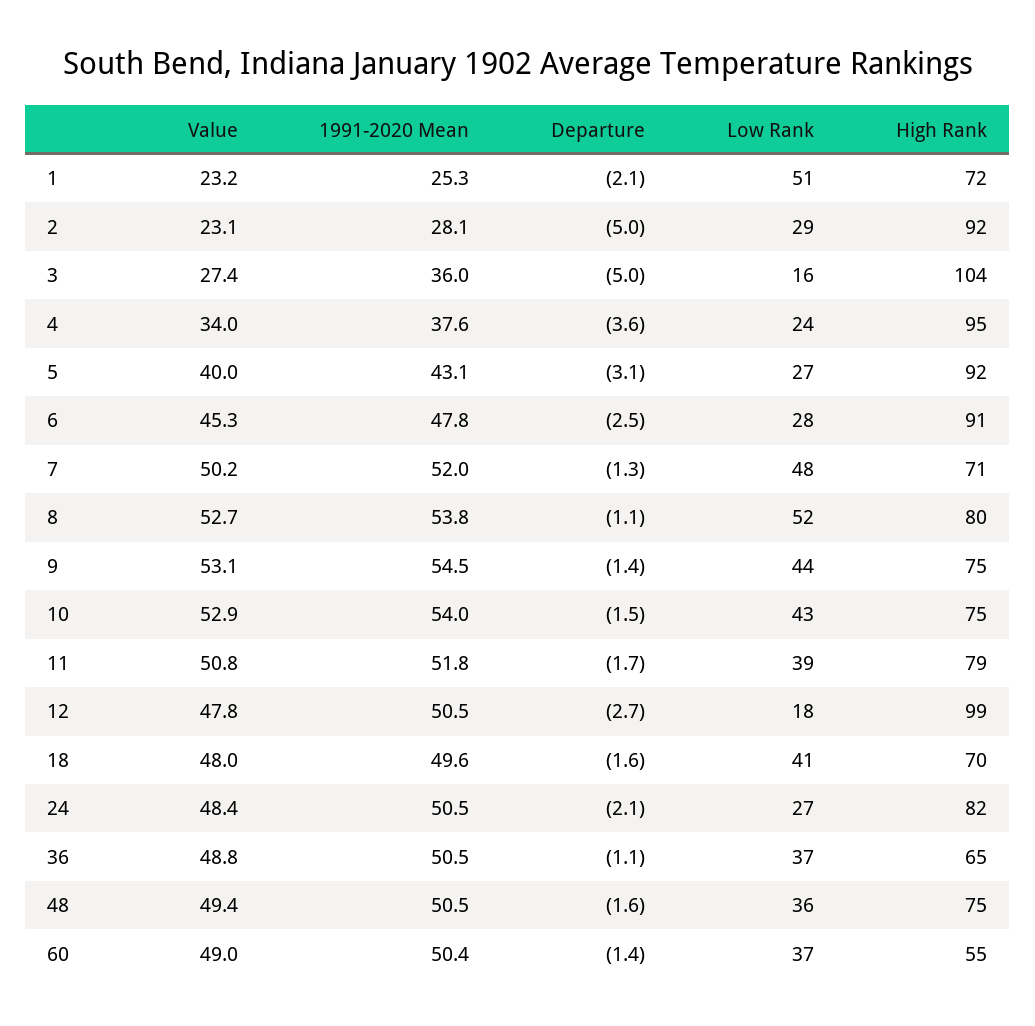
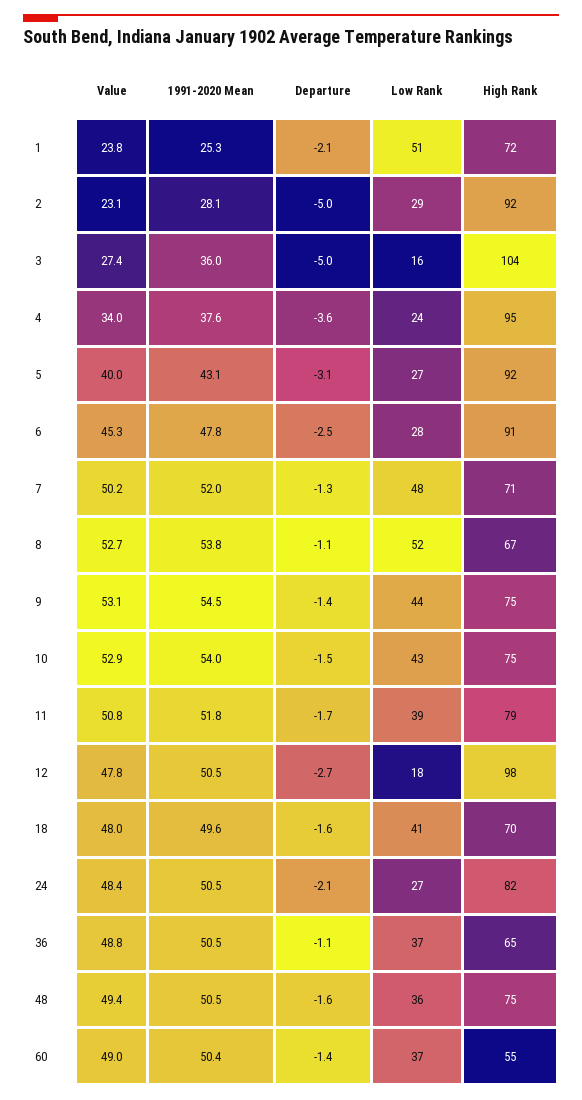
  {
    "Value": {
-     "1": 23.2,
+     "1": 23.8,
      "2": 23.1,
      "3": 27.4,
      "4": 34,
      "5": 40,
      "6": 45.3,
      "7": 50.2,
      "8": 52.7,
      "9": 53.1,
      "10": 52.9,
      "11": 50.8,
      "12": 47.8,
      "18": 48,
      "24": 48.4,
      "36": 48.8,
      "48": 49.4,
      "60": 49
    },
    "1991-2020 Mean": {
      "1": 25.3,
      "2": 28.1,
      "3": 36,
      "4": 37.6,
      "5": 43.1,
      "6": 47.8,
      "7": 52,
      "8": 53.8,
      "9": 54.5,
      "10": 54,
      "11": 51.8,
      "12": 50.5,
      "18": 49.6,
      "24": 50.5,
      "36": 50.5,
      "48": 50.5,
      "60": 50.4
    },
    "Departure": {
      "1": -2.1,
      "2": -5,
      "3": -5,
      "4": -3.6,
      "5": -3.1,
      "6": -2.5,
      "7": -1.3,
      "8": -1.1,
      "9": -1.4,
      "10": -1.5,
      "11": -1.7,
      "12": -2.7,
      "18": -1.6,
      "24": -2.1,
      "36": -1.1,
      "48": -1.6,
      "60": -1.4
    },
    "Low Rank": {
      "1": 51,
      "2": 29,
      "3": 16,
      "4": 24,
      "5": 27,
      "6": 28,
      "7": 48,
      "8": 52,
      "9": 44,
      "10": 43,
      "11": 39,
      "12": 18,
      "18": 41,
      "24": 27,
      "36": 37,
      "48": 36,
      "60": 37
    },
    "High Rank": {
      "1": 72,
      "2": 92,
      "3": 104,
      "4": 95,
      "5": 92,
      "6": 91,
      "7": 71,
-     "8": 80,
+     "8": 67,
      "9": 75,
      "10": 75,
      "11": 79,
-     "12": 99,
+     "12": 98,
      "18": 70,
      "24": 82,
      "36": 65,
      "48": 75,
      "60": 55
    }
  }

